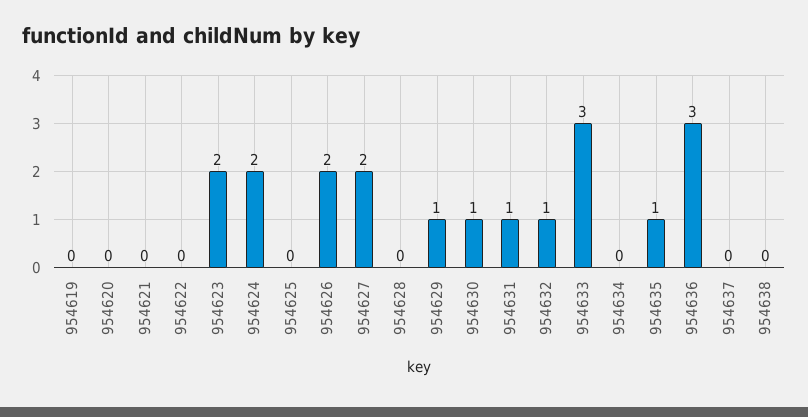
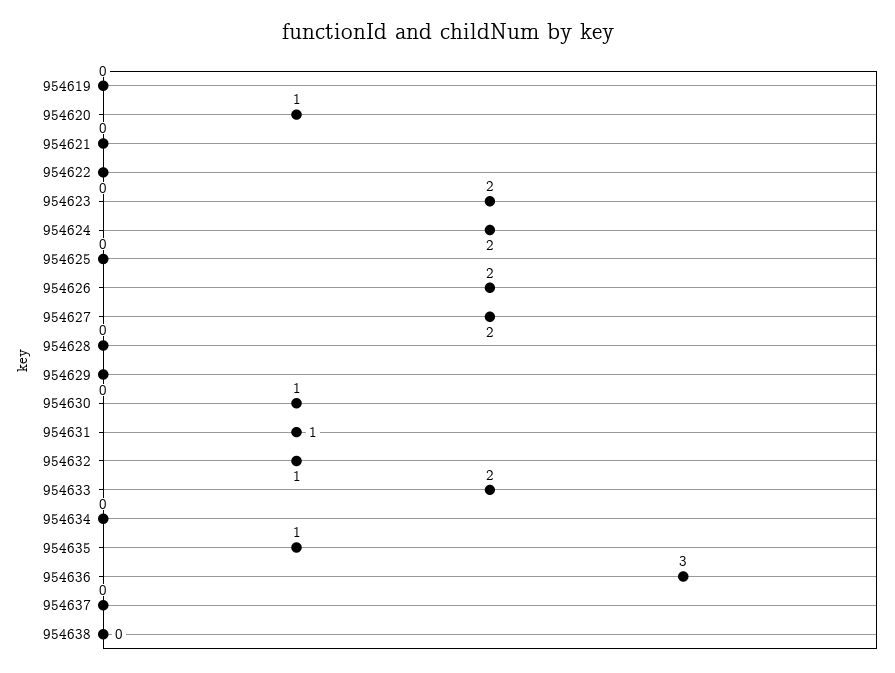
  {
    "954619": 0,
-   "954620": 0,
+   "954620": 1,
    "954621": 0,
    "954622": 0,
    "954623": 2,
    "954624": 2,
    "954625": 0,
    "954626": 2,
    "954627": 2,
    "954628": 0,
-   "954629": 1,
+   "954629": 0,
    "954630": 1,
    "954631": 1,
    "954632": 1,
-   "954633": 3,
+   "954633": 2,
    "954634": 0,
    "954635": 1,
    "954636": 3,
    "954637": 0,
    "954638": 0
  }

